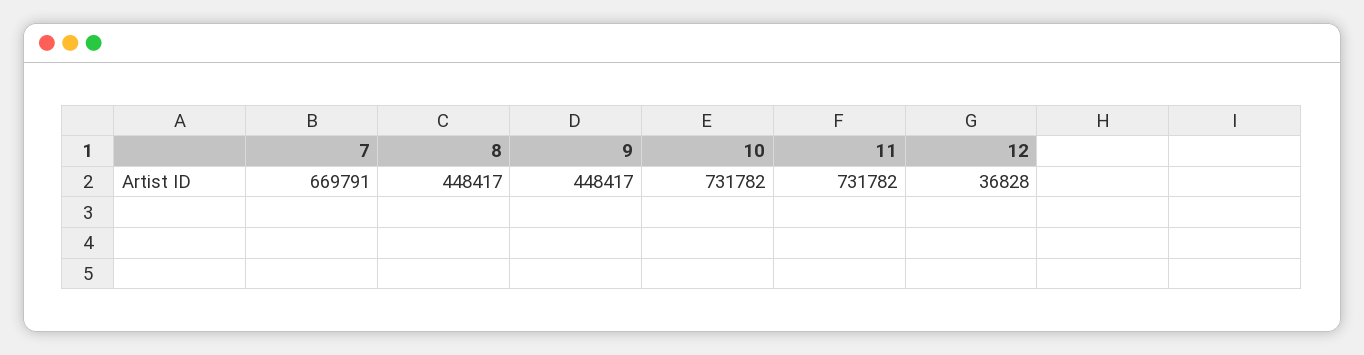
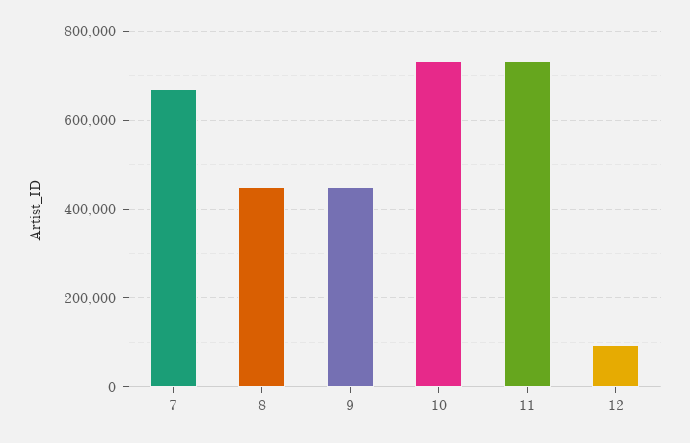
  {
    "7": 669791,
    "8": 448417,
    "9": 448417,
    "10": 731782,
    "11": 731782,
-   "12": 36828
+   "12": 100000
  }

